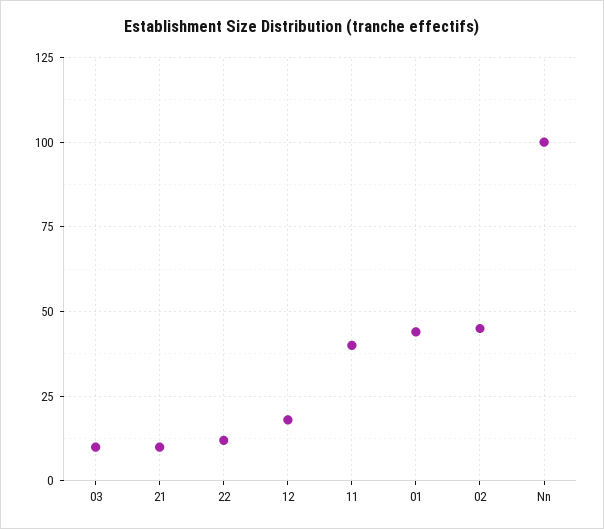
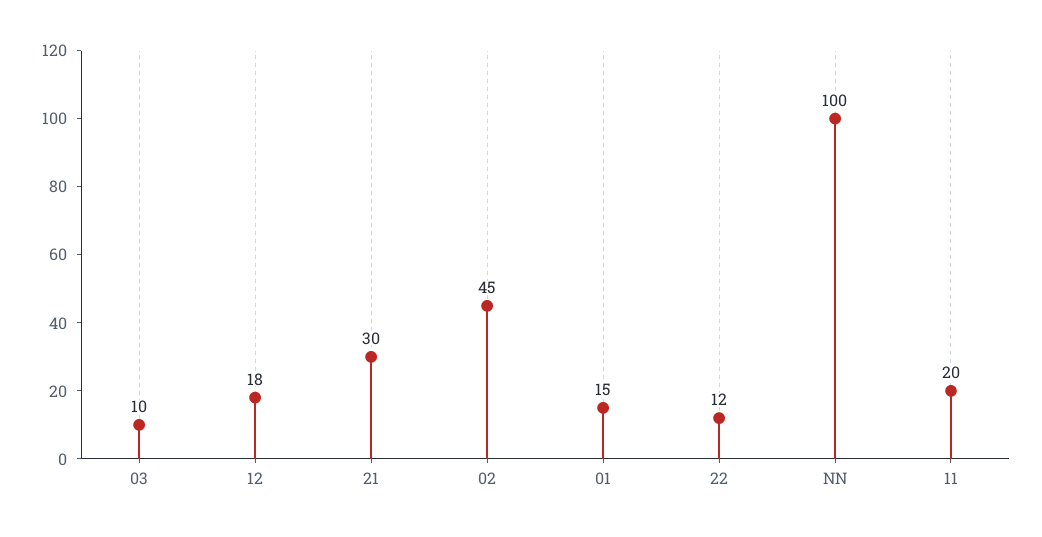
  {
    "03": 10,
-   "21": 10,
+   "21": 30,
    "22": 12,
    "12": 18,
-   "11": 40,
+   "11": 20,
-   "01": 45,
+   "01": 15,
    "02": 45,
    "Nn": 100
  }

